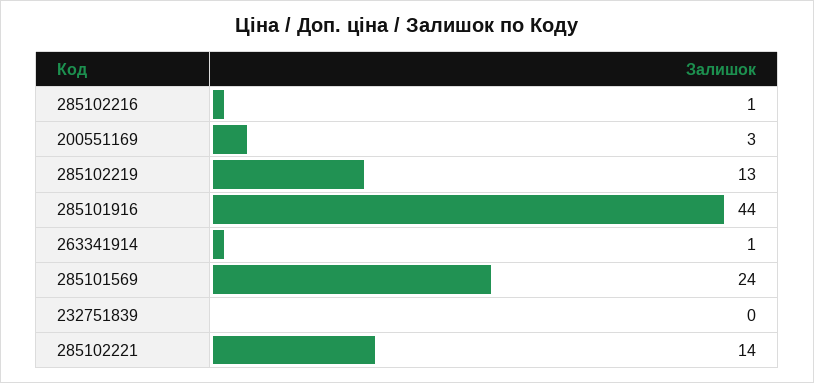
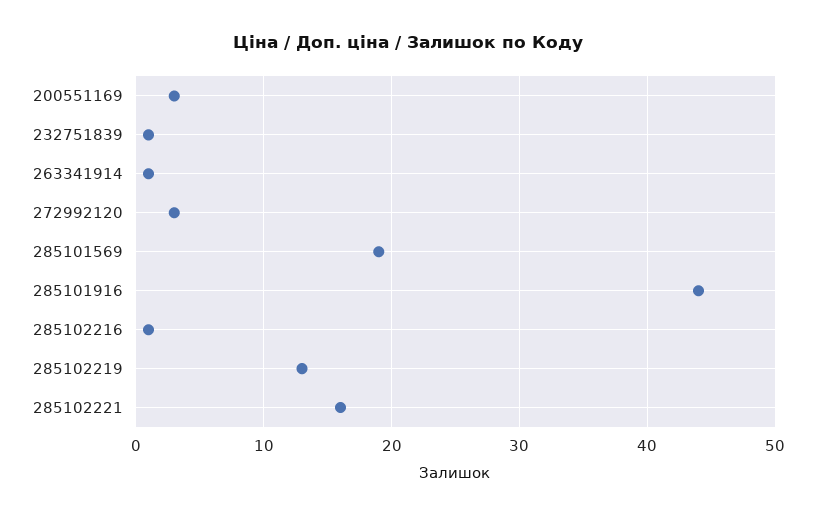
  {
    "285102216": 1,
    "200551169": 3,
    "285102219": 13,
    "285101916": 44,
    "263341914": 1,
-   "285101569": 24,
+   "285101569": 19,
-   "232751839": 0,
+   "232751839": 1,
-   "285102221": 14
+   "285102221": 16,
+   "272992120": 3
  }

